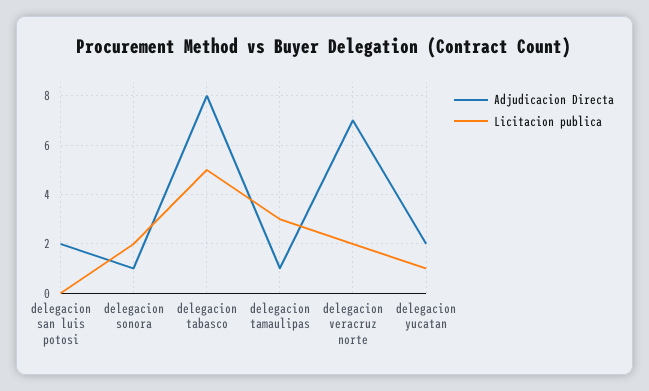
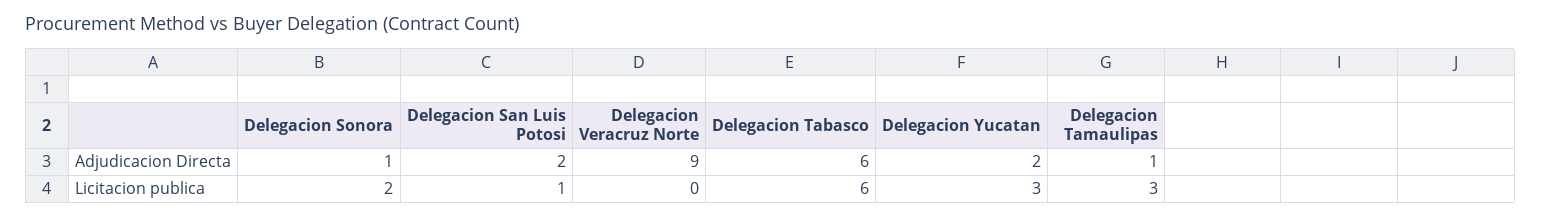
  {
    "Adjudicacion Directa": {
      "delegacion san luis potosi": 2,
      "delegacion sonora": 1,
-     "delegacion tabasco": 8,
+     "delegacion tabasco": 6,
      "delegacion tamaulipas": 1,
-     "delegacion veracruz norte": 7,
+     "delegacion veracruz norte": 9,
      "delegacion yucatan": 2
    },
    "Licitacion publica": {
-     "delegacion san luis potosi": 0,
+     "delegacion san luis potosi": 1,
      "delegacion sonora": 2,
-     "delegacion tabasco": 5,
+     "delegacion tabasco": 6,
      "delegacion tamaulipas": 3,
-     "delegacion veracruz norte": 2,
+     "delegacion veracruz norte": 0,
-     "delegacion yucatan": 1
+     "delegacion yucatan": 3
    }
  }

